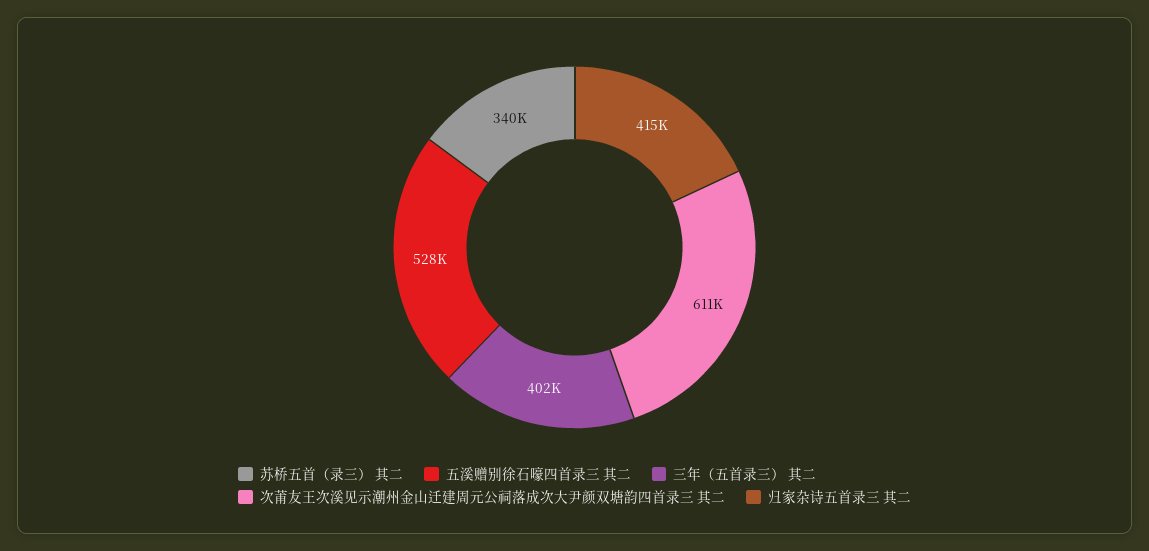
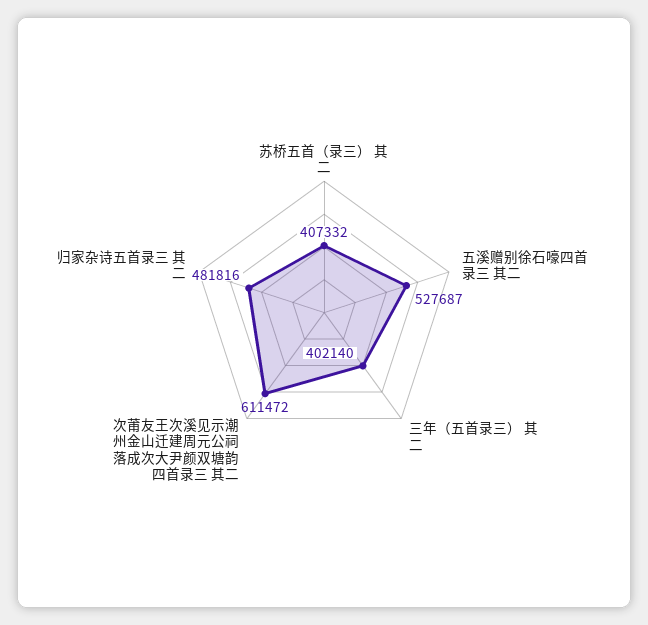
  {
-   "苏桥五首（录三） 其二": 340000,
+   "苏桥五首（录三） 其二": 407332,
    "五溪赠别徐石嚎四首录三 其二": 527687,
    "三年（五首录三） 其二": 402140,
    "次莆友王次溪见示潮州金山迁建周元公祠落成次大尹颜双塘韵四首录三 其二": 611472,
-   "归家杂诗五首录三 其二": 415000
+   "归家杂诗五首录三 其二": 481816
  }

